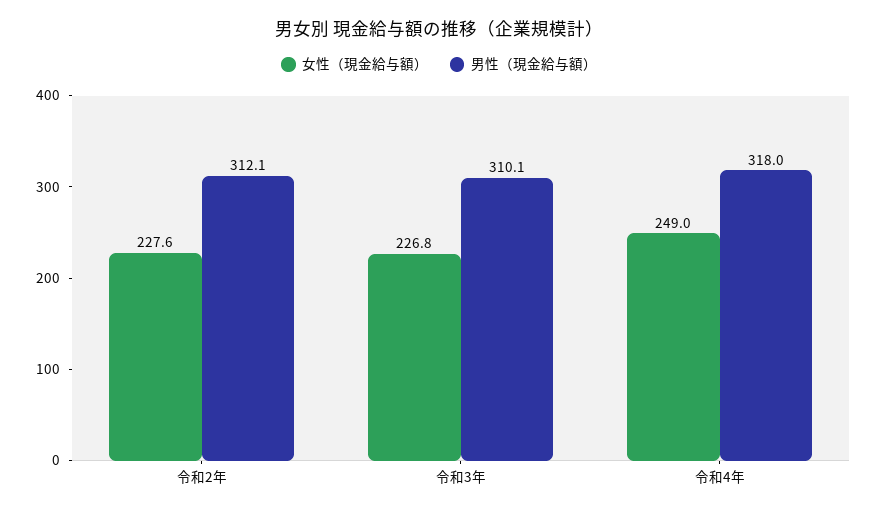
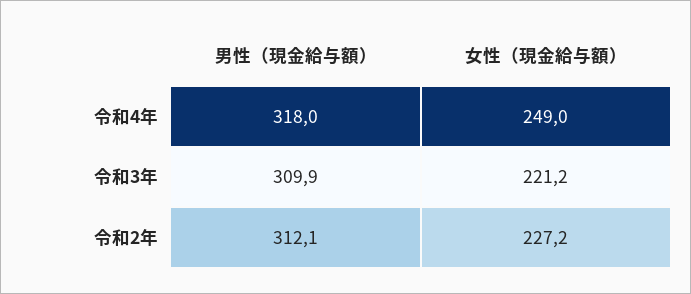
  {
    "女性（現金給与額）": {
-     "令和2年": 227.6,
+     "令和2年": 227.2,
-     "令和3年": 226.8,
+     "令和3年": 221.2,
      "令和4年": 249
    },
    "男性（現金給与額）": {
      "令和2年": 312.1,
-     "令和3年": 310.1,
+     "令和3年": 309.9,
      "令和4年": 318
    }
  }

